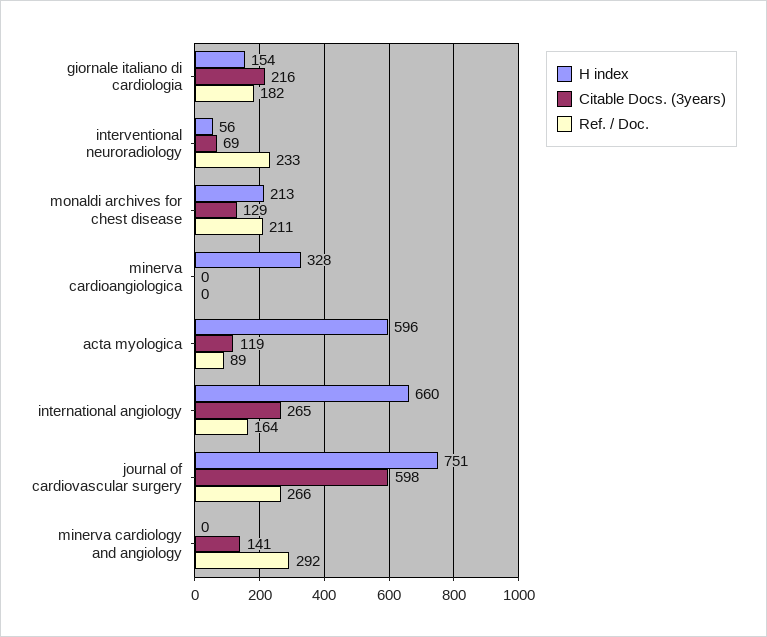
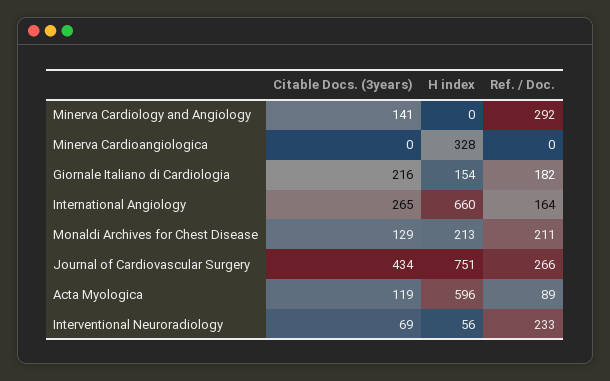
  {
    "H index": {
      "giornale italiano di cardiologia": 154,
      "interventional neuroradiology": 56,
      "monaldi archives for chest disease": 213,
      "minerva cardioangiologica": 328,
      "acta myologica": 596,
      "international angiology": 660,
      "journal of cardiovascular surgery": 751,
      "minerva cardiology and angiology": 0
    },
    "Citable Docs. (3years)": {
      "giornale italiano di cardiologia": 216,
      "interventional neuroradiology": 69,
      "monaldi archives for chest disease": 129,
      "minerva cardioangiologica": 0,
      "acta myologica": 119,
      "international angiology": 265,
-     "journal of cardiovascular surgery": 598,
+     "journal of cardiovascular surgery": 434,
      "minerva cardiology and angiology": 141
    },
    "Ref. / Doc.": {
      "giornale italiano di cardiologia": 182,
      "interventional neuroradiology": 233,
      "monaldi archives for chest disease": 211,
      "minerva cardioangiologica": 0,
      "acta myologica": 89,
      "international angiology": 164,
      "journal of cardiovascular surgery": 266,
      "minerva cardiology and angiology": 292
    }
  }

